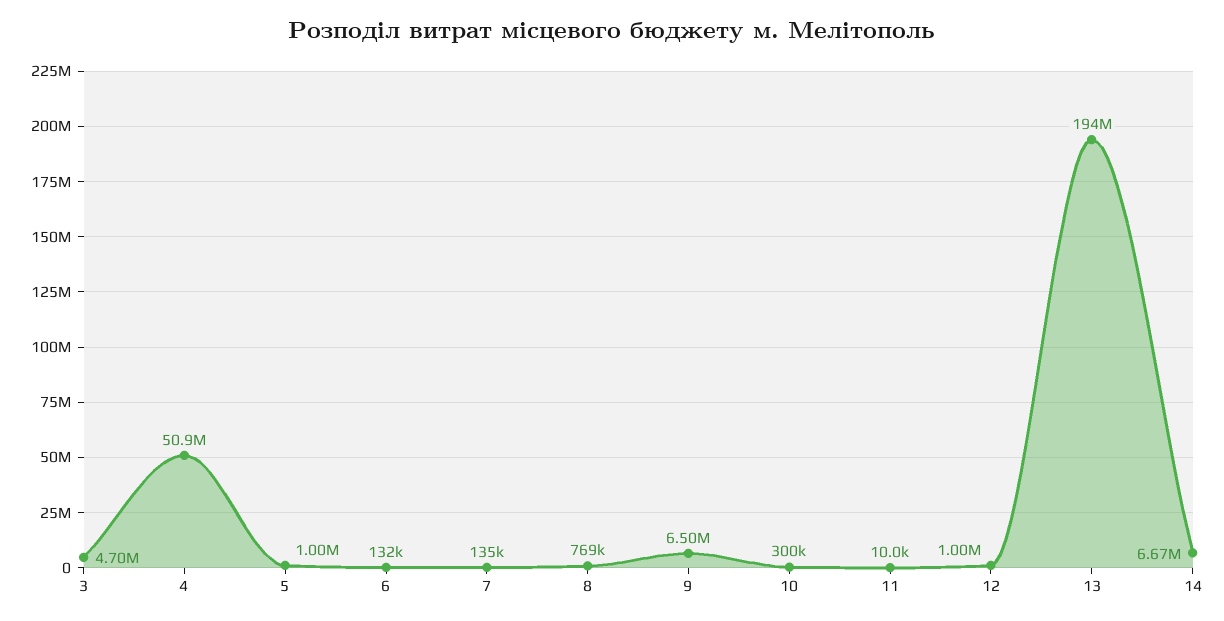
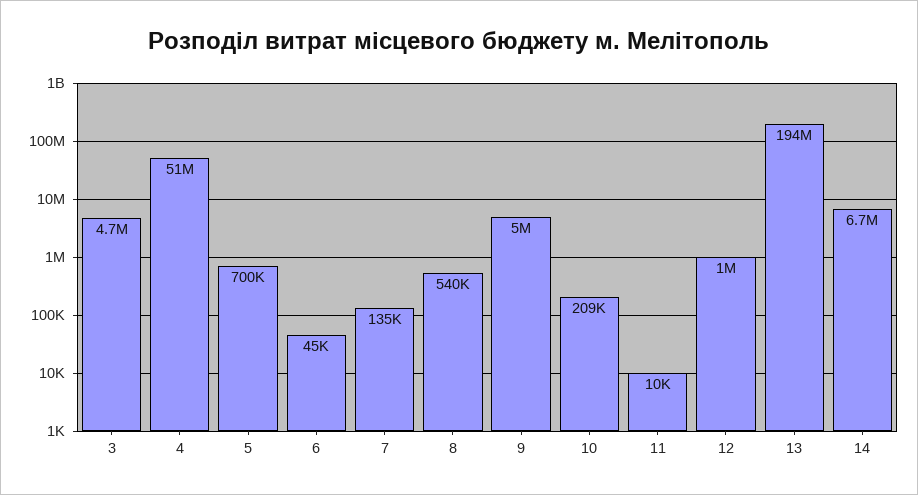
  {
    "3": 4700000,
    "4": 50900000,
-   "5": 1000000,
+   "5": 700000,
-   "6": 132000,
+   "6": 45000,
    "7": 135000,
-   "8": 769000,
+   "8": 540000,
-   "9": 6500000,
+   "9": 5000000,
-   "10": 300000,
+   "10": 209000,
    "11": 10000,
    "12": 1000000,
    "13": 194000000,
    "14": 6670000
  }

